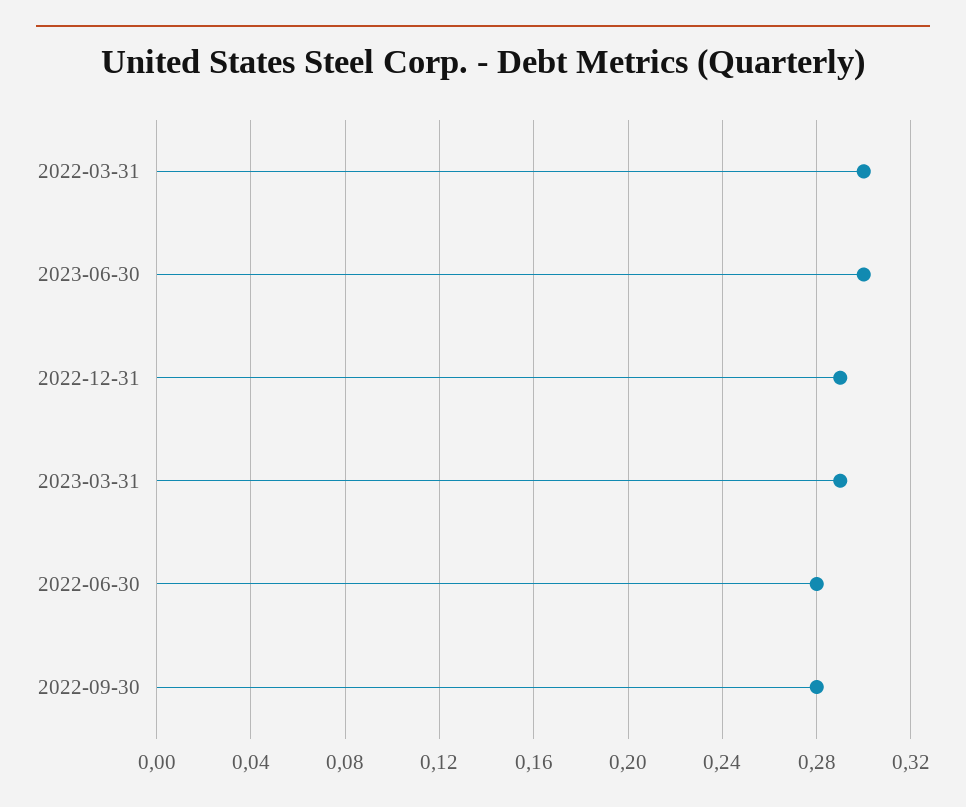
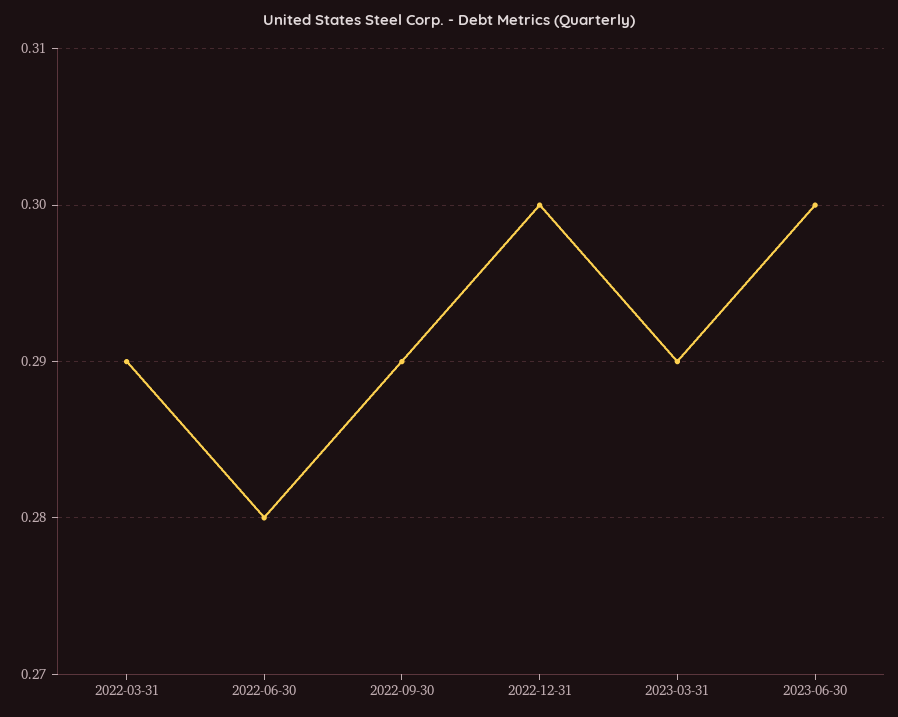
  {
-   "2022-03-31": 0.3,
+   "2022-03-31": 0.29,
    "2023-06-30": 0.3,
-   "2022-12-31": 0.29,
+   "2022-12-31": 0.3,
    "2023-03-31": 0.29,
    "2022-06-30": 0.28,
-   "2022-09-30": 0.28
+   "2022-09-30": 0.29
  }

